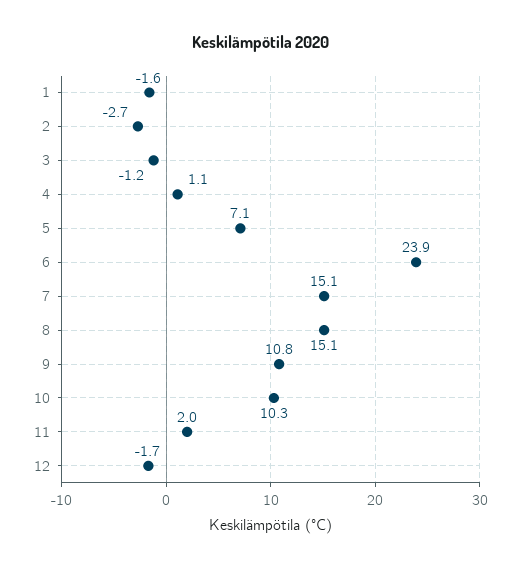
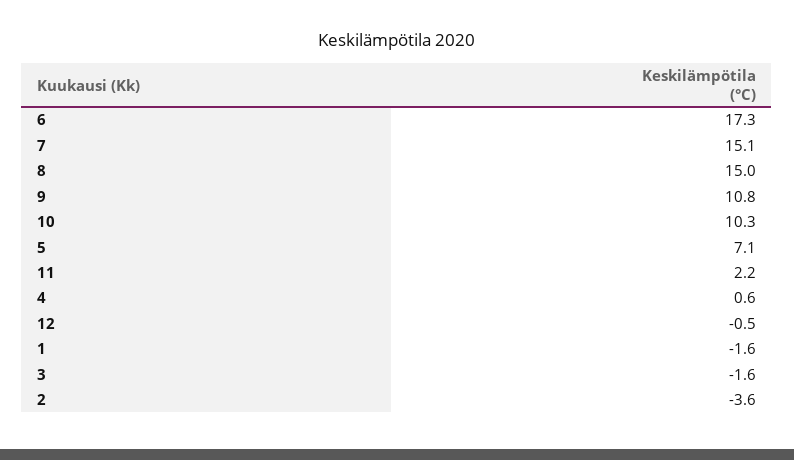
  {
    "1": -1.6,
-   "2": -2.7,
+   "2": -3.6,
-   "3": -1.2,
+   "3": -1.6,
-   "4": 1.1,
+   "4": 0.6,
    "5": 7.1,
-   "6": 23.9,
+   "6": 17.3,
    "7": 15.1,
-   "8": 15.1,
+   "8": 15,
    "9": 10.8,
    "10": 10.3,
-   "11": 2,
+   "11": 2.2,
-   "12": -1.7
+   "12": -0.5
  }

